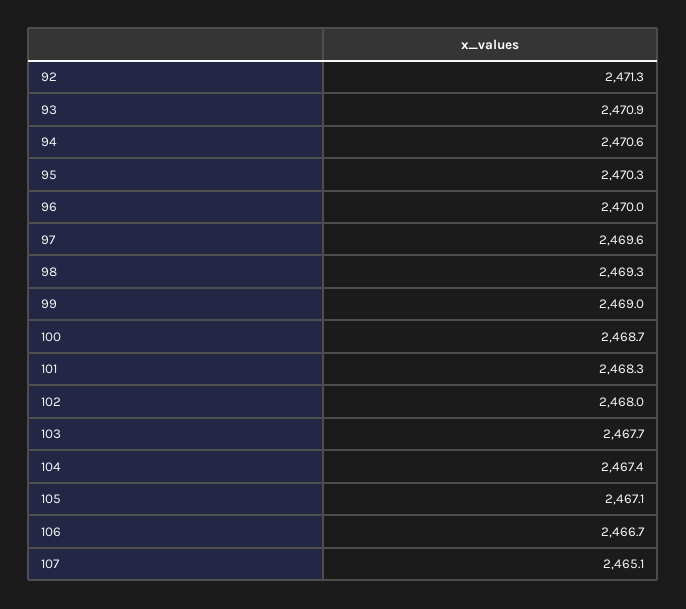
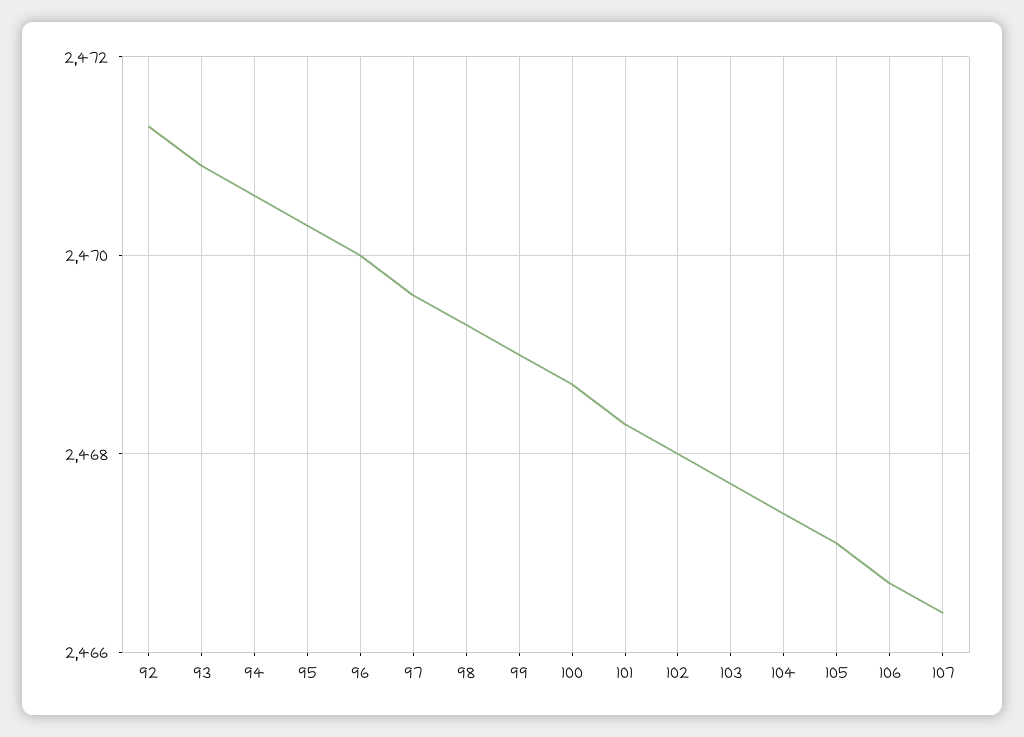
  {
    "92": 2471.3,
    "93": 2470.9,
    "94": 2470.6,
    "95": 2470.3,
    "96": 2470,
    "97": 2469.6,
    "98": 2469.3,
    "99": 2469,
    "100": 2468.7,
    "101": 2468.3,
    "102": 2468,
    "103": 2467.7,
    "104": 2467.4,
    "105": 2467.1,
    "106": 2466.7,
-   "107": 2465.1
+   "107": 2466.5
  }

